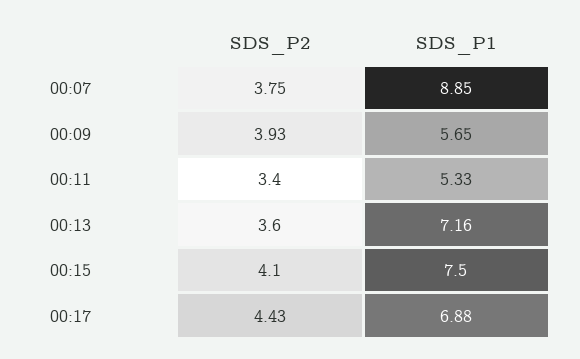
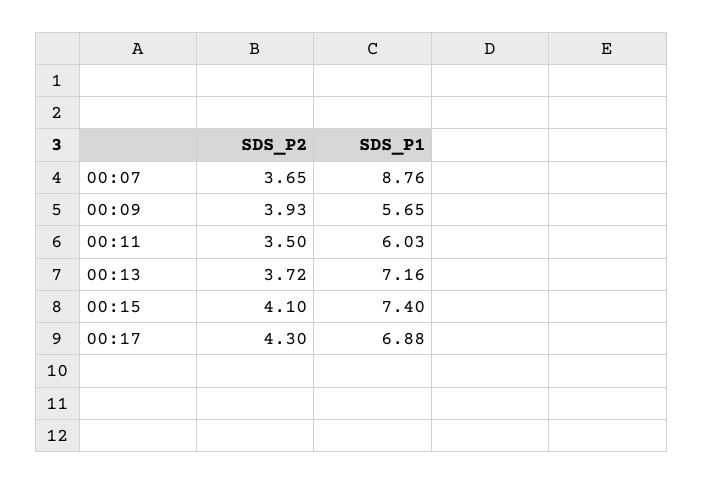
  {
    "SDS_P2": {
-     "00:07": 3.75,
+     "00:07": 3.65,
      "00:09": 3.93,
-     "00:11": 3.4,
+     "00:11": 3.5,
-     "00:13": 3.6,
+     "00:13": 3.72,
      "00:15": 4.1,
-     "00:17": 4.43
+     "00:17": 4.3
    },
    "SDS_P1": {
-     "00:07": 8.85,
+     "00:07": 8.76,
      "00:09": 5.65,
-     "00:11": 5.33,
+     "00:11": 6.03,
      "00:13": 7.16,
-     "00:15": 7.5,
+     "00:15": 7.4,
      "00:17": 6.88
    }
  }

